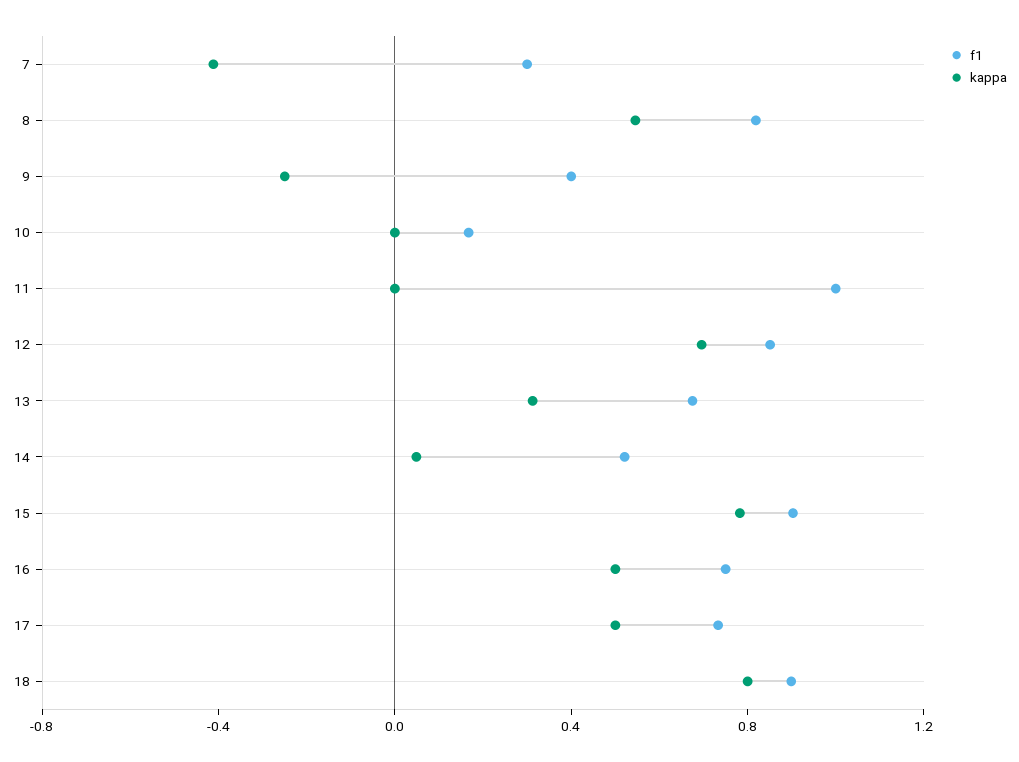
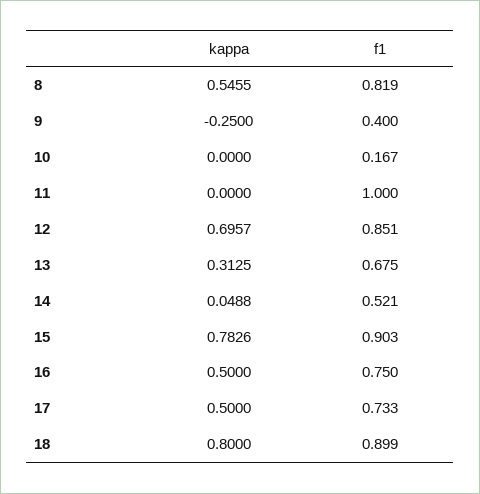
  {
    "f1": {
-     "7": 0.3,
      "8": 0.819,
      "9": 0.4,
      "10": 0.167,
      "11": 1,
      "12": 0.851,
      "13": 0.675,
      "14": 0.521,
      "15": 0.903,
      "16": 0.75,
      "17": 0.733,
      "18": 0.899
    },
    "kappa": {
-     "7": -0.4,
      "8": 0.5455,
      "9": -0.25,
      "10": 0,
      "11": 0,
      "12": 0.6957,
      "13": 0.3125,
      "14": 0.0488,
      "15": 0.7826,
      "16": 0.5,
      "17": 0.5,
      "18": 0.8
    }
  }

